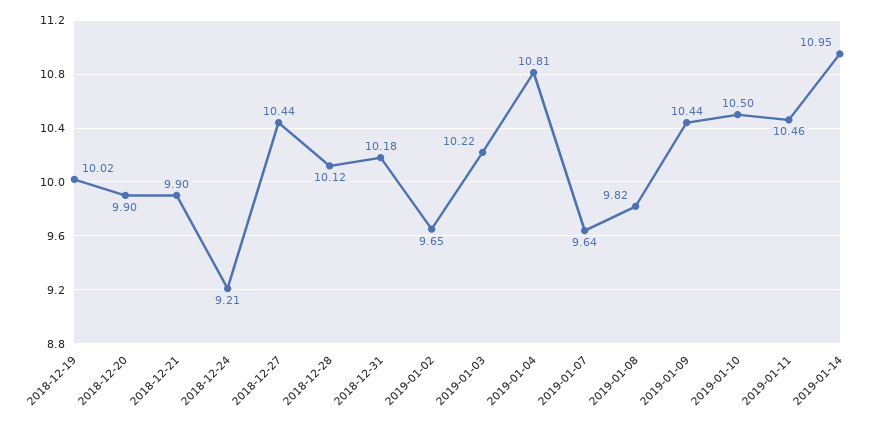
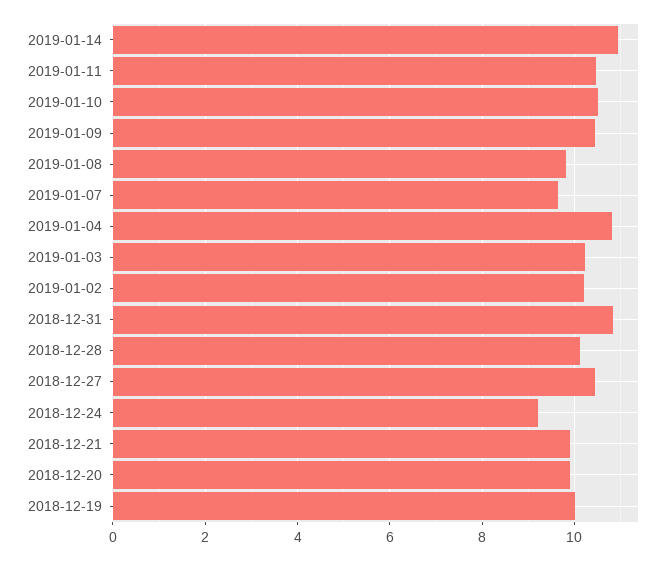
  {
    "2018-12-19": 10.02,
    "2018-12-20": 9.9,
    "2018-12-21": 9.9,
    "2018-12-24": 9.21,
    "2018-12-27": 10.44,
    "2018-12-28": 10.12,
-   "2018-12-31": 10.18,
+   "2018-12-31": 10.8,
-   "2019-01-02": 9.65,
+   "2019-01-02": 10.2,
    "2019-01-03": 10.22,
    "2019-01-04": 10.81,
    "2019-01-07": 9.64,
    "2019-01-08": 9.82,
    "2019-01-09": 10.44,
    "2019-01-10": 10.5,
    "2019-01-11": 10.46,
    "2019-01-14": 10.95
  }

